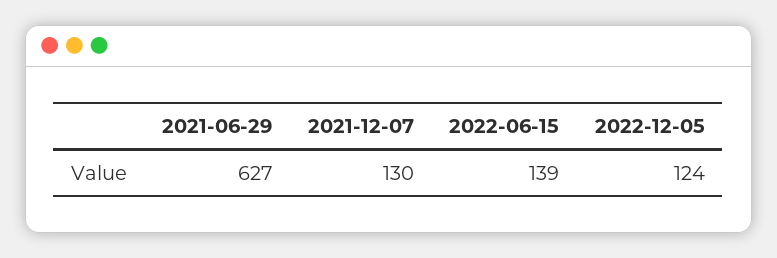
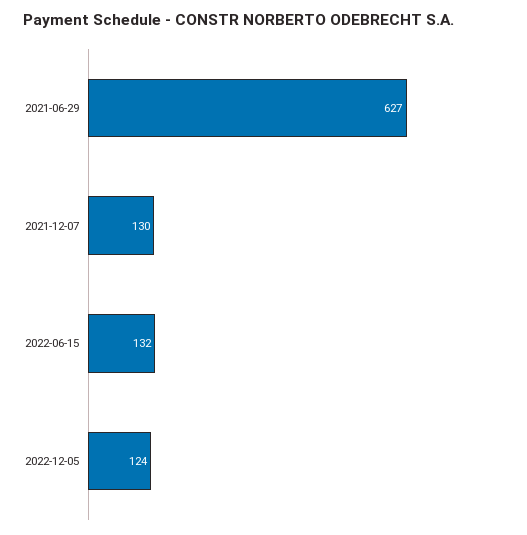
  {
    "2021-06-29": 627,
    "2021-12-07": 130,
-   "2022-06-15": 139,
+   "2022-06-15": 132,
    "2022-12-05": 124
  }

